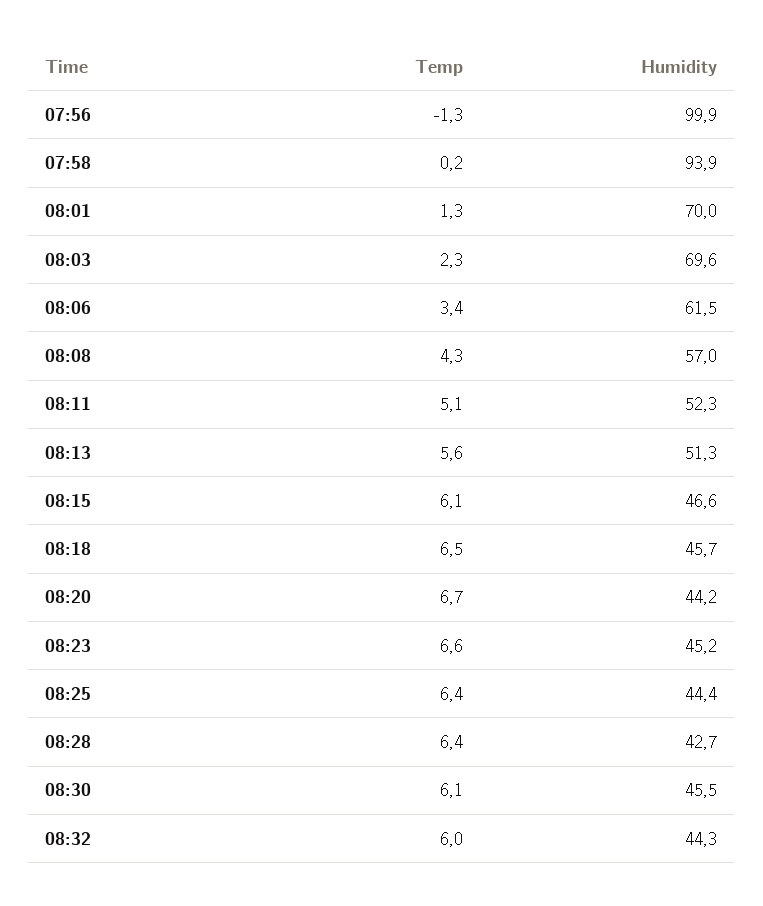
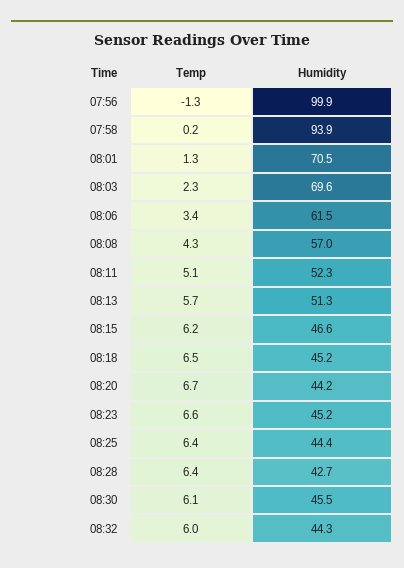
  {
    "Temp": {
      "07:56": -1.3,
      "07:58": 0.2,
      "08:01": 1.3,
      "08:03": 2.3,
      "08:06": 3.4,
      "08:08": 4.3,
      "08:11": 5.1,
-     "08:13": 5.6,
+     "08:13": 5.7,
-     "08:15": 6.1,
+     "08:15": 6.2,
      "08:18": 6.5,
      "08:20": 6.7,
      "08:23": 6.6,
      "08:25": 6.4,
      "08:28": 6.4,
      "08:30": 6.1,
      "08:32": 6
    },
    "Humidity": {
      "07:56": 99.9,
      "07:58": 93.9,
-     "08:01": 70,
+     "08:01": 70.5,
      "08:03": 69.6,
      "08:06": 61.5,
      "08:08": 57,
      "08:11": 52.3,
      "08:13": 51.3,
      "08:15": 46.6,
-     "08:18": 45.7,
+     "08:18": 45.2,
      "08:20": 44.2,
      "08:23": 45.2,
      "08:25": 44.4,
      "08:28": 42.7,
      "08:30": 45.5,
      "08:32": 44.3
    }
  }

